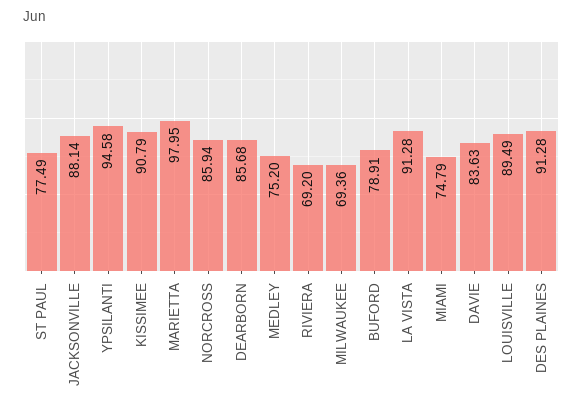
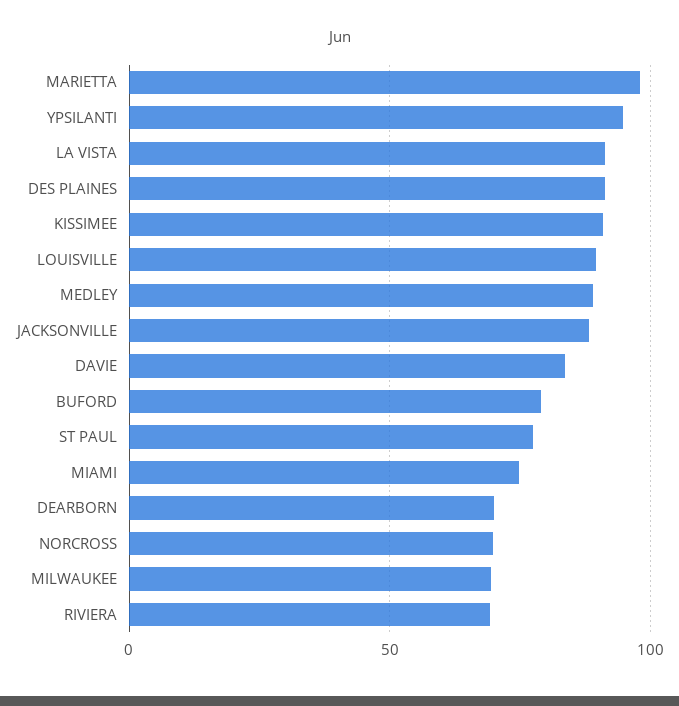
  {
    "ST PAUL": 77.49,
    "JACKSONVILLE": 88.14,
    "YPSILANTI": 94.58,
    "KISSIMEE": 90.79,
    "MARIETTA": 97.95,
-   "NORCROSS": 85.94,
+   "NORCROSS": 70,
-   "DEARBORN": 85.68,
+   "DEARBORN": 70,
-   "MEDLEY": 75.2,
+   "MEDLEY": 90,
    "RIVIERA": 69.2,
    "MILWAUKEE": 69.36,
    "BUFORD": 78.91,
    "LA VISTA": 91.28,
    "MIAMI": 74.79,
    "DAVIE": 83.63,
    "LOUISVILLE": 89.49,
    "DES PLAINES": 91.28
  }

